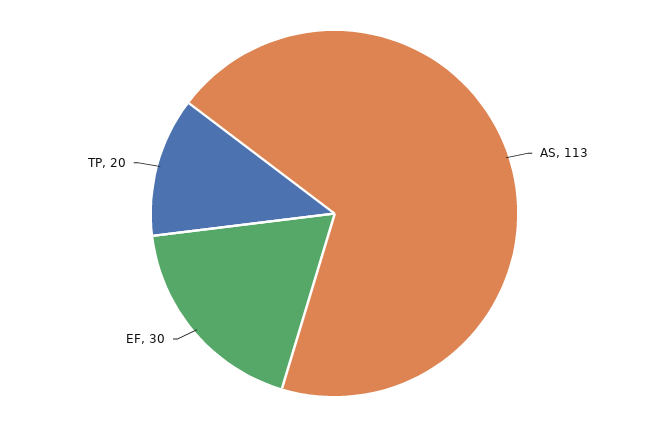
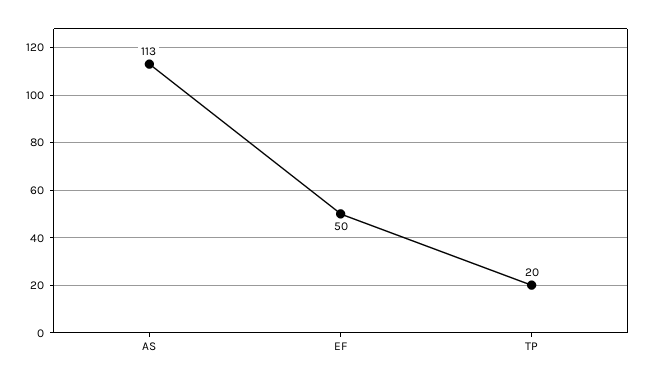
  {
    "AS": 113,
-   "EF": 30,
+   "EF": 50,
    "TP": 20
  }

